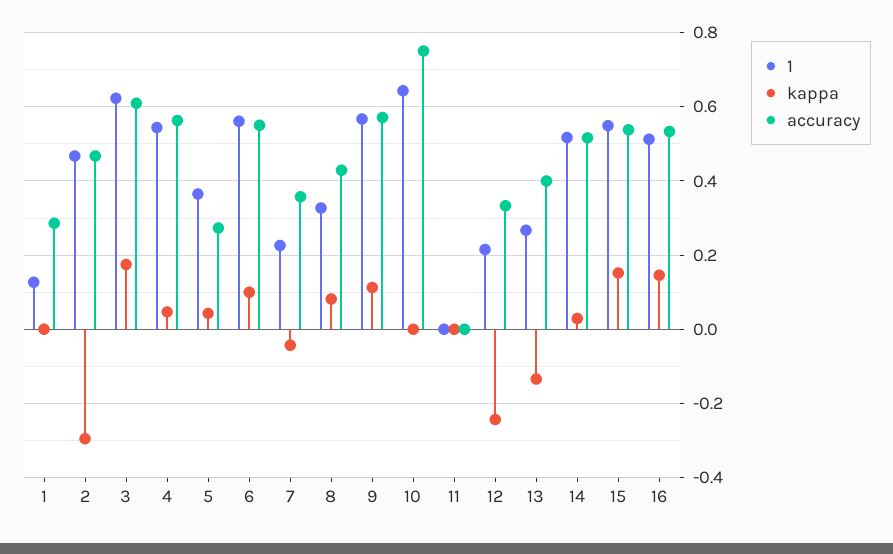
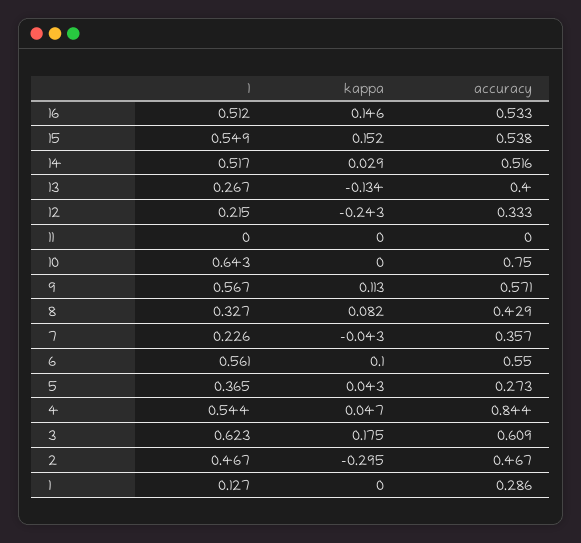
  {
    "1": {
      "1": 0.127,
      "2": 0.467,
      "3": 0.623,
      "4": 0.544,
      "5": 0.365,
      "6": 0.561,
      "7": 0.226,
      "8": 0.327,
      "9": 0.567,
      "10": 0.643,
      "11": 0,
      "12": 0.215,
      "13": 0.267,
      "14": 0.517,
      "15": 0.549,
      "16": 0.512
    },
    "kappa": {
      "1": 0,
      "2": -0.295,
      "3": 0.175,
      "4": 0.047,
      "5": 0.043,
      "6": 0.1,
      "7": -0.043,
      "8": 0.082,
      "9": 0.113,
      "10": 0,
      "11": 0,
      "12": -0.243,
      "13": -0.134,
      "14": 0.029,
      "15": 0.152,
      "16": 0.146
    },
    "accuracy": {
      "1": 0.286,
      "2": 0.467,
      "3": 0.609,
-     "4": 0.56,
+     "4": 0.844,
      "5": 0.273,
      "6": 0.55,
      "7": 0.357,
      "8": 0.429,
      "9": 0.571,
      "10": 0.75,
      "11": 0,
      "12": 0.333,
      "13": 0.4,
      "14": 0.516,
      "15": 0.538,
      "16": 0.533
    }
  }

